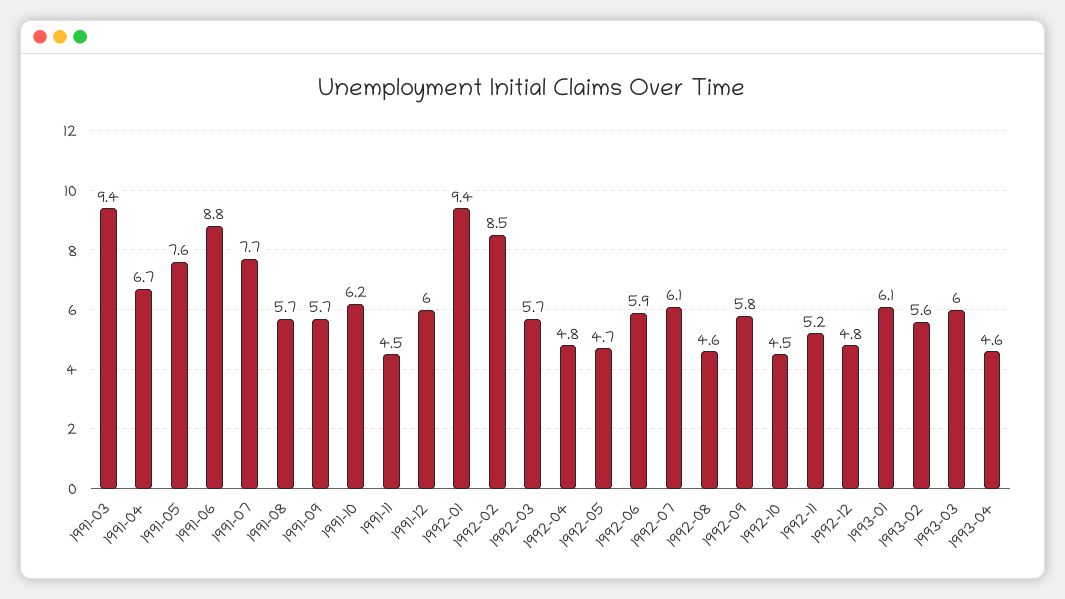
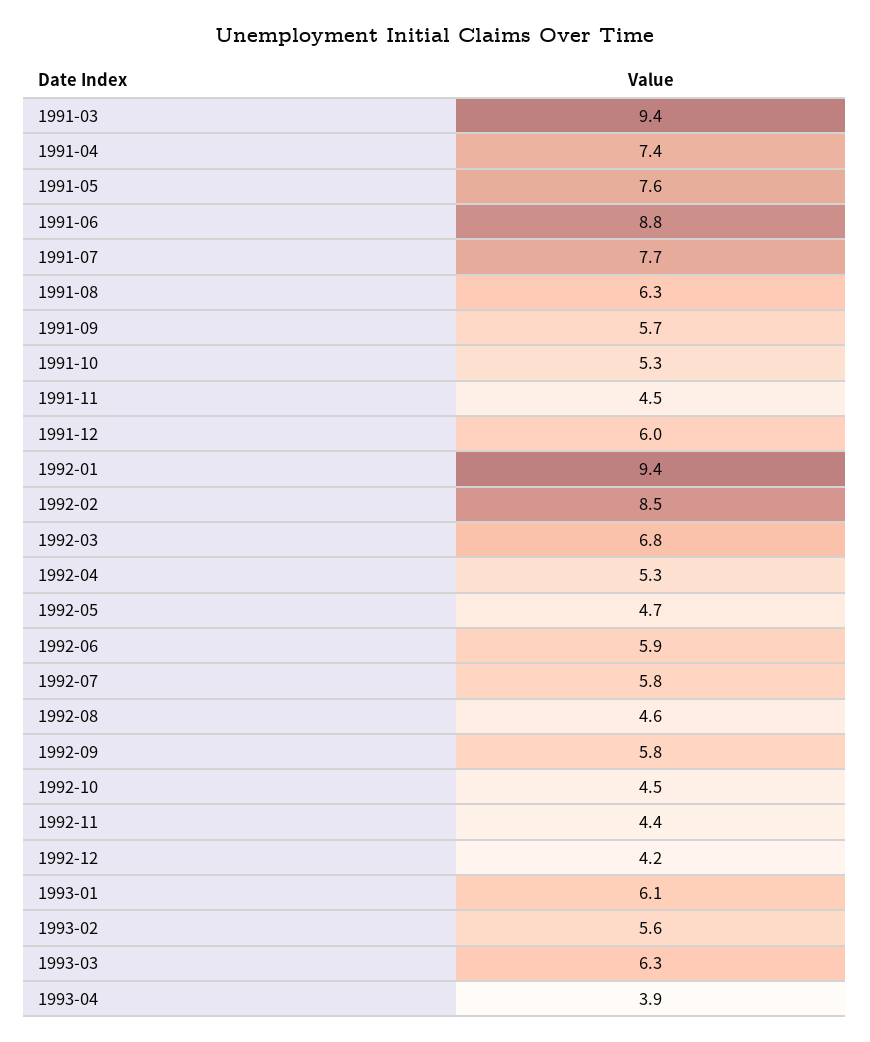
  {
    "1991-03": 9.4,
-   "1991-04": 6.7,
+   "1991-04": 7.4,
    "1991-05": 7.6,
    "1991-06": 8.8,
    "1991-07": 7.7,
-   "1991-08": 5.7,
+   "1991-08": 6.3,
    "1991-09": 5.7,
-   "1991-10": 6.2,
+   "1991-10": 5.3,
    "1991-11": 4.5,
    "1991-12": 6,
    "1992-01": 9.4,
    "1992-02": 8.5,
-   "1992-03": 5.7,
+   "1992-03": 6.8,
-   "1992-04": 4.8,
+   "1992-04": 5.3,
    "1992-05": 4.7,
    "1992-06": 5.9,
-   "1992-07": 6.1,
+   "1992-07": 5.8,
    "1992-08": 4.6,
    "1992-09": 5.8,
    "1992-10": 4.5,
-   "1992-11": 5.2,
+   "1992-11": 4.4,
-   "1992-12": 4.8,
+   "1992-12": 4.2,
    "1993-01": 6.1,
    "1993-02": 5.6,
-   "1993-03": 6,
+   "1993-03": 6.3,
-   "1993-04": 4.6
+   "1993-04": 3.9
  }

